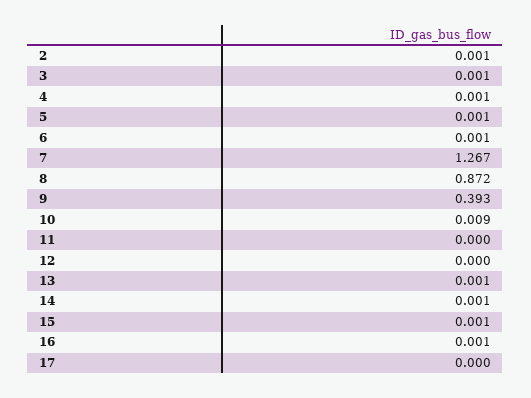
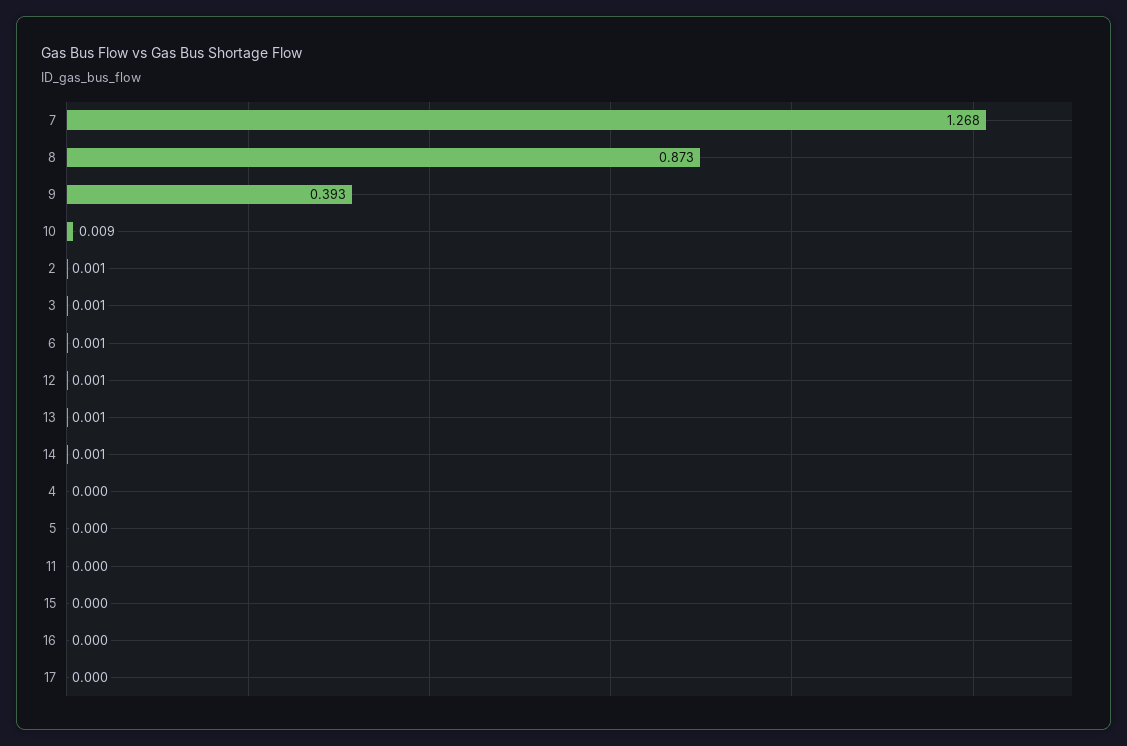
  {
    "2": 0.001,
    "3": 0.001,
-   "4": 0.001,
+   "4": 0,
-   "5": 0.001,
+   "5": 0,
    "6": 0.001,
-   "7": 1.267,
+   "7": 1.268,
-   "8": 0.872,
+   "8": 0.873,
    "9": 0.393,
    "10": 0.009,
    "11": 0,
-   "12": 0,
+   "12": 0.001,
    "13": 0.001,
    "14": 0.001,
-   "15": 0.001,
+   "15": 0,
-   "16": 0.001,
+   "16": 0,
    "17": 0
  }

